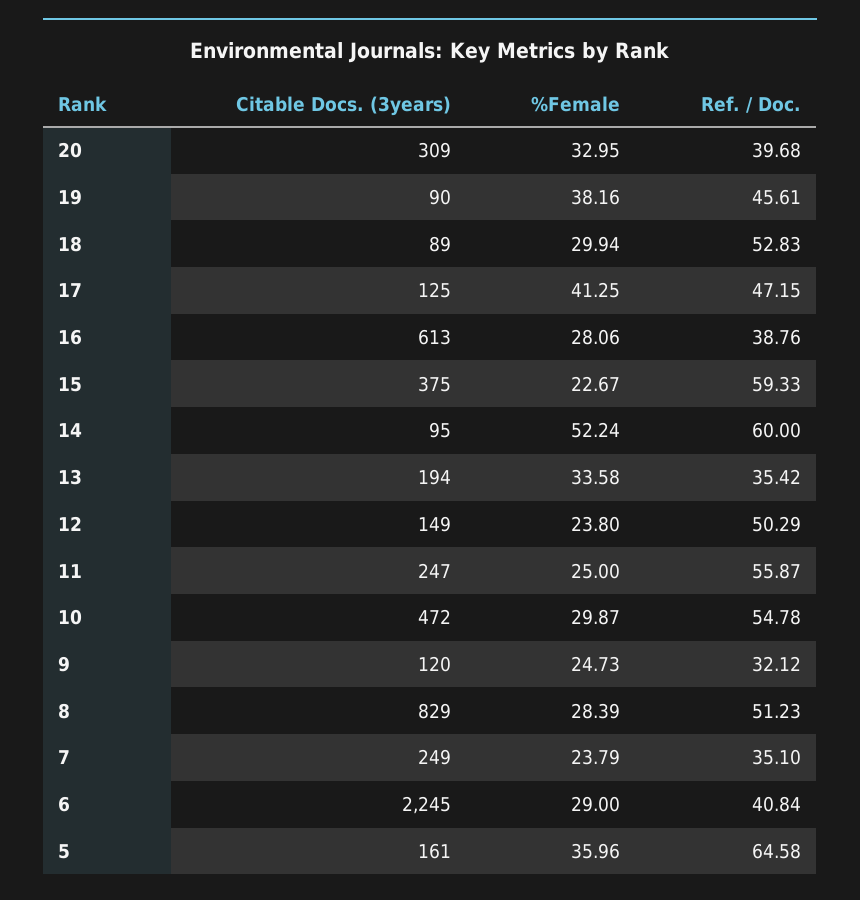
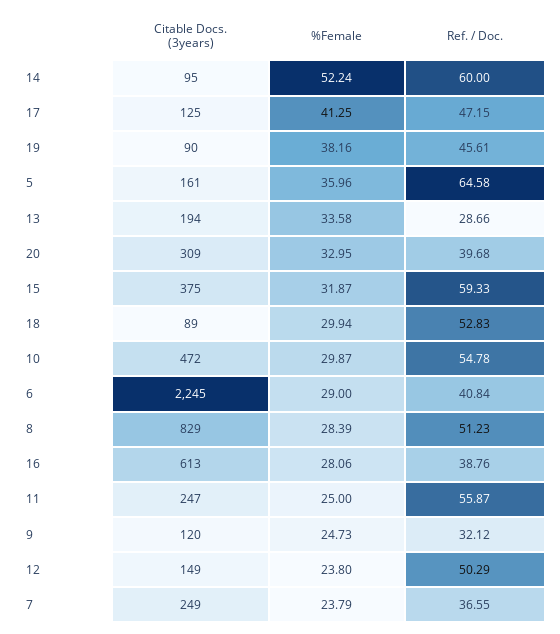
  {
    "Citable Docs. (3years)": {
      "20": 309,
      "19": 90,
      "18": 89,
      "17": 125,
      "16": 613,
      "15": 375,
      "14": 95,
      "13": 194,
      "12": 149,
      "11": 247,
      "10": 472,
      "9": 120,
      "8": 829,
      "7": 249,
      "6": 2245,
      "5": 161
    },
    "%Female": {
      "20": 32.95,
      "19": 38.16,
      "18": 29.94,
      "17": 41.25,
      "16": 28.06,
-     "15": 22.67,
+     "15": 31.87,
      "14": 52.24,
      "13": 33.58,
      "12": 23.8,
      "11": 25,
      "10": 29.87,
      "9": 24.73,
      "8": 28.39,
      "7": 23.79,
      "6": 29,
      "5": 35.96
    },
    "Ref. / Doc.": {
      "20": 39.68,
      "19": 45.61,
      "18": 52.83,
      "17": 47.15,
      "16": 38.76,
      "15": 59.33,
      "14": 60,
-     "13": 35.42,
+     "13": 28.66,
      "12": 50.29,
      "11": 55.87,
      "10": 54.78,
      "9": 32.12,
      "8": 51.23,
-     "7": 35.1,
+     "7": 36.55,
      "6": 40.84,
      "5": 64.58
    }
  }

